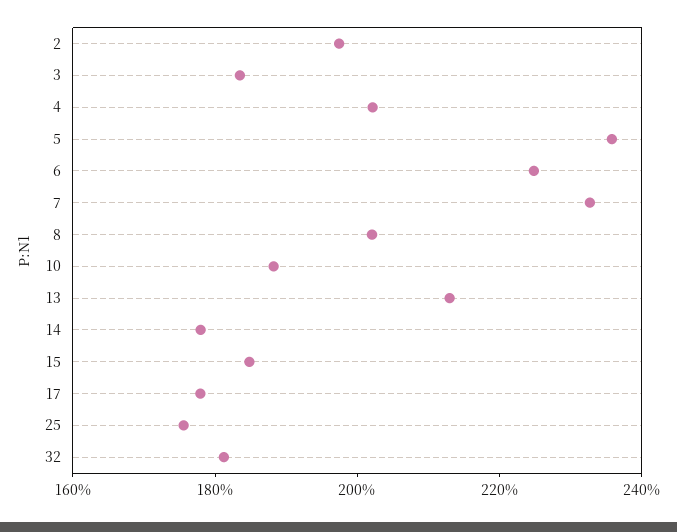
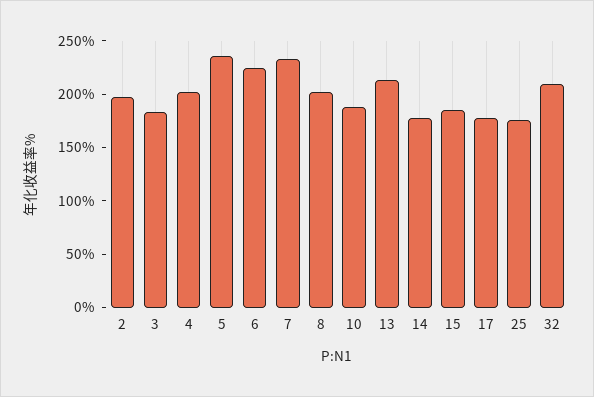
  {
    "2": 195,
    "3": 185,
    "4": 200,
    "5": 235,
    "6": 225,
    "7": 235,
    "8": 200,
    "10": 190,
    "13": 215,
    "14": 180,
    "15": 185,
    "17": 180,
    "25": 175,
-   "32": 180
+   "32": 210
  }

